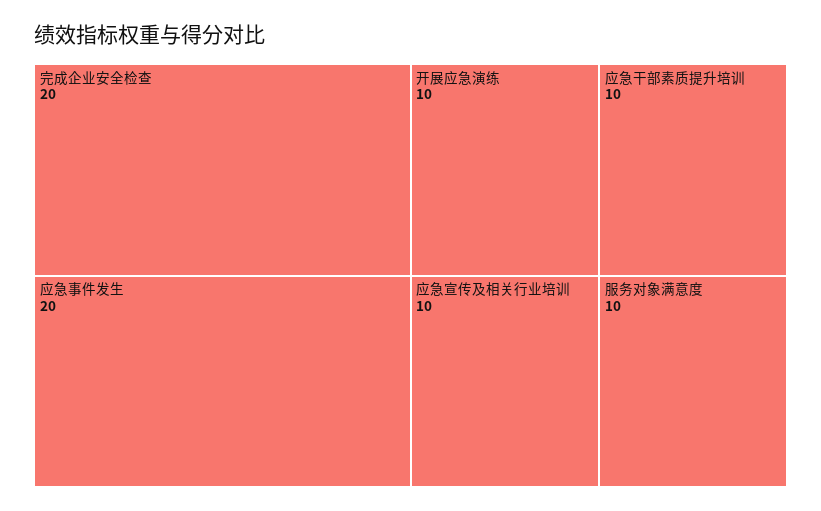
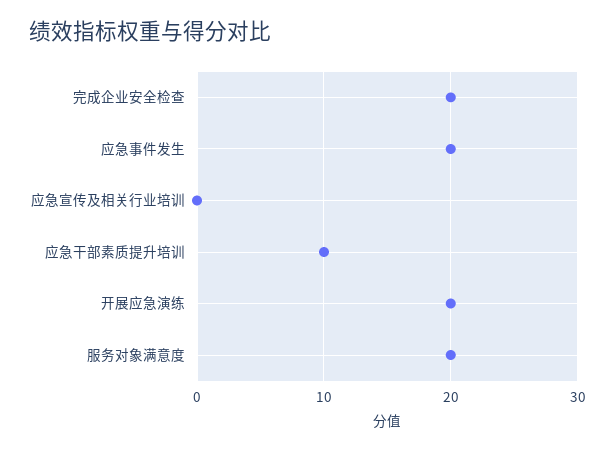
  {
    "完成企业安全检查": 20,
    "应急事件发生": 20,
-   "开展应急演练": 10,
+   "开展应急演练": 20,
    "应急干部素质提升培训": 10,
-   "应急宣传及相关行业培训": 10,
+   "应急宣传及相关行业培训": 0,
-   "服务对象满意度": 10
+   "服务对象满意度": 20
  }

